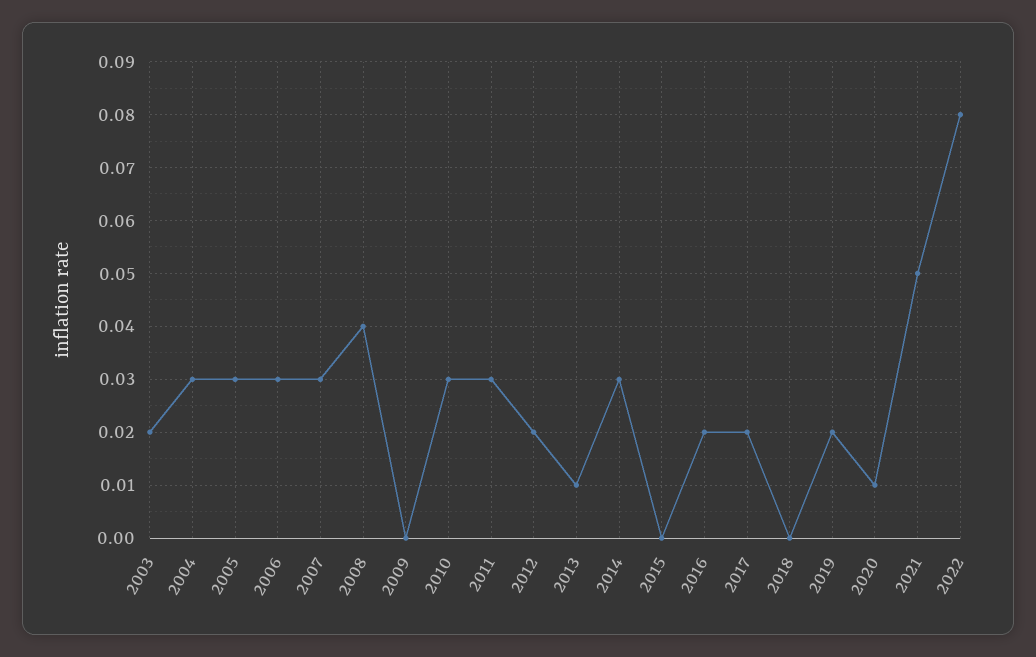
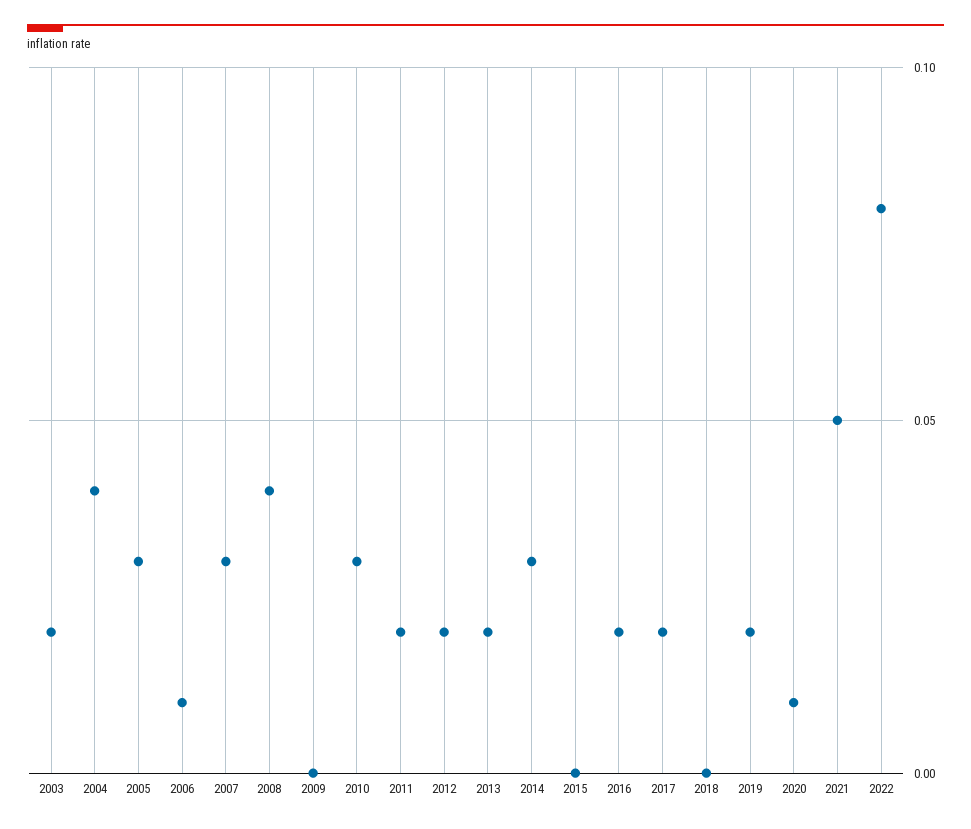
  {
    "2003": 0.02,
-   "2004": 0.03,
+   "2004": 0.04,
    "2005": 0.03,
-   "2006": 0.03,
+   "2006": 0.01,
    "2007": 0.03,
    "2008": 0.04,
    "2009": 0,
    "2010": 0.03,
-   "2011": 0.03,
+   "2011": 0.02,
    "2012": 0.02,
-   "2013": 0.01,
+   "2013": 0.02,
    "2014": 0.03,
    "2015": 0,
    "2016": 0.02,
    "2017": 0.02,
    "2018": 0,
    "2019": 0.02,
    "2020": 0.01,
    "2021": 0.05,
    "2022": 0.08
  }

